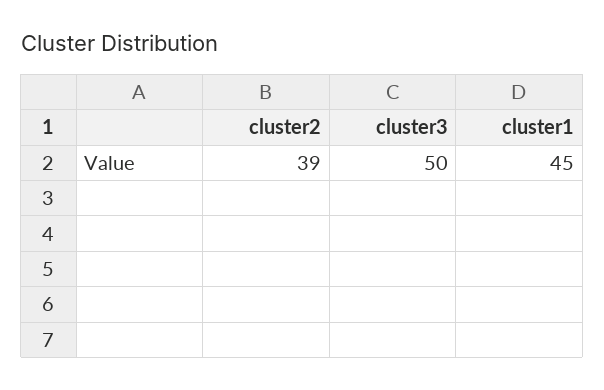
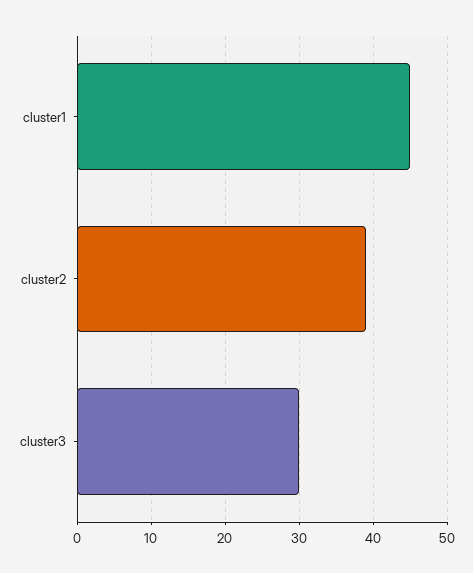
  {
    "cluster2": 39,
-   "cluster3": 50,
+   "cluster3": 30,
    "cluster1": 45
  }

